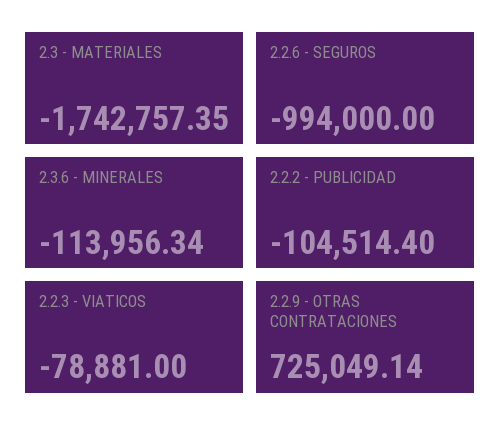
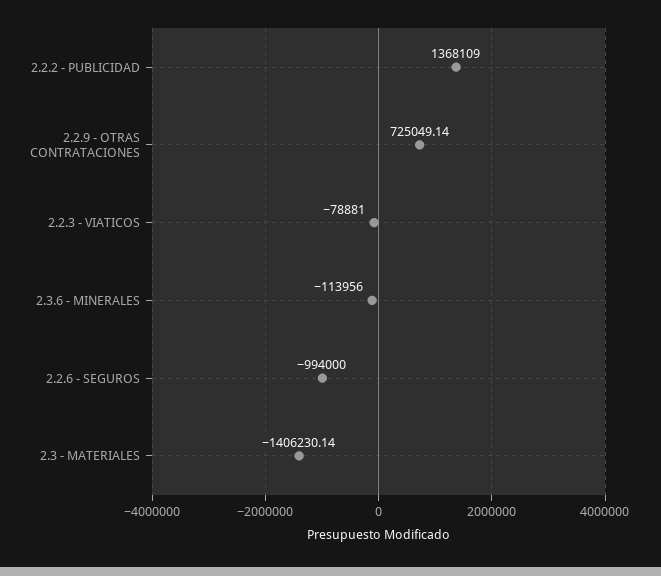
  {
-   "2.3 - MATERIALES": -1742757.35,
+   "2.3 - MATERIALES": -1406230.14,
    "2.2.6 - SEGUROS": -994000,
-   "2.3.6 - MINERALES": -113956.34,
+   "2.3.6 - MINERALES": -113956,
-   "2.2.2 - PUBLICIDAD": -104514.4,
+   "2.2.2 - PUBLICIDAD": 1368109,
    "2.2.3 - VIATICOS": -78881,
    "2.2.9 - OTRAS CONTRATACIONES": 725049.14
  }

